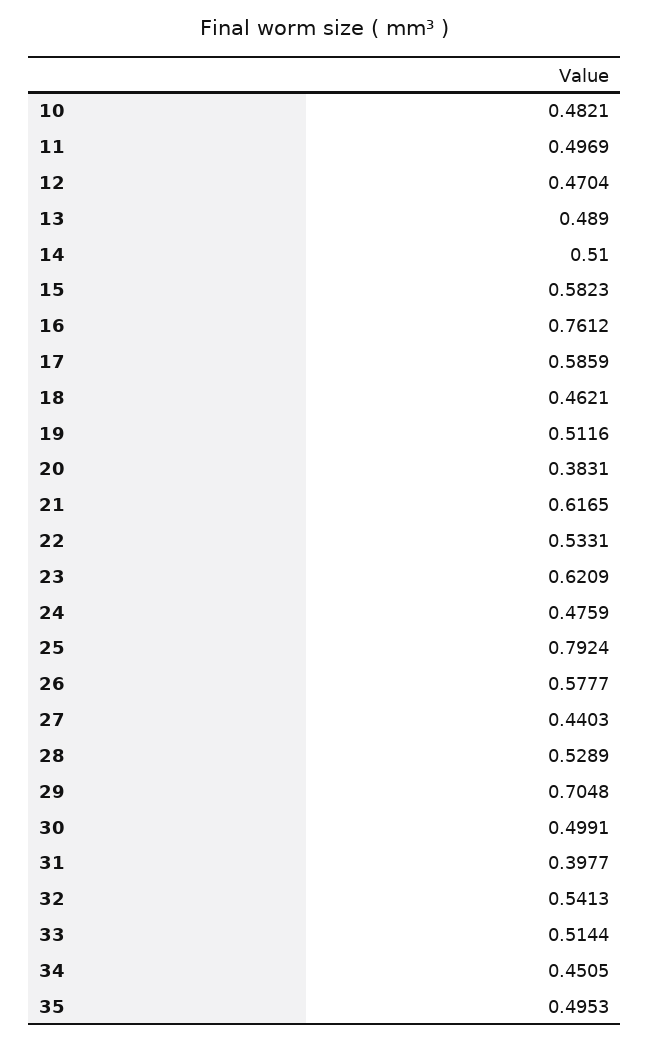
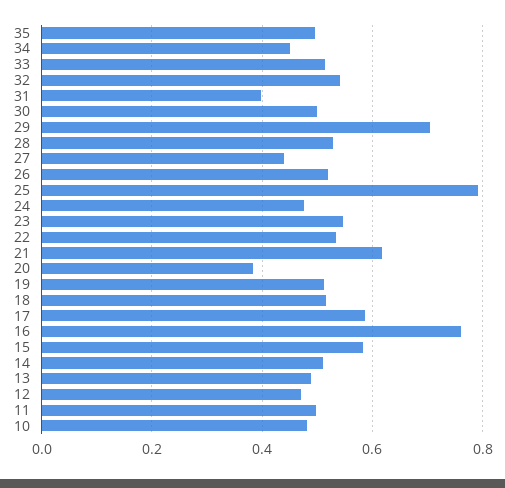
  {
    "10": 0.4821,
    "11": 0.4969,
    "12": 0.4704,
    "13": 0.489,
    "14": 0.51,
    "15": 0.5823,
    "16": 0.7612,
    "17": 0.5859,
-   "18": 0.4621,
+   "18": 0.52,
    "19": 0.5116,
    "20": 0.3831,
    "21": 0.6165,
    "22": 0.5331,
-   "23": 0.6209,
+   "23": 0.54,
    "24": 0.4759,
    "25": 0.7924,
-   "26": 0.5777,
+   "26": 0.52,
    "27": 0.4403,
    "28": 0.5289,
    "29": 0.7048,
    "30": 0.4991,
    "31": 0.3977,
    "32": 0.5413,
    "33": 0.5144,
    "34": 0.4505,
    "35": 0.4953
  }

